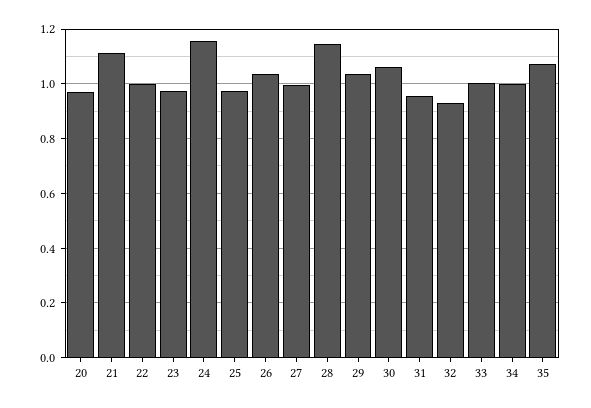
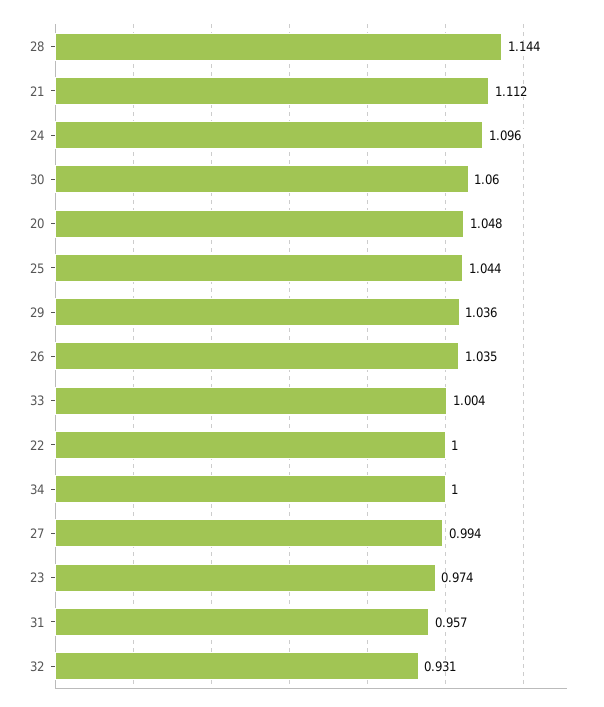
  {
-   "20": 0.975,
+   "20": 1.048,
    "21": 1.112,
    "22": 1,
    "23": 0.974,
-   "24": 1.15,
+   "24": 1.096,
-   "25": 0.975,
+   "25": 1.044,
    "26": 1.035,
    "27": 0.994,
    "28": 1.144,
    "29": 1.036,
    "30": 1.06,
    "31": 0.957,
    "32": 0.931,
    "33": 1.004,
-   "34": 1,
+   "34": 1
-   "35": 1.075
  }

